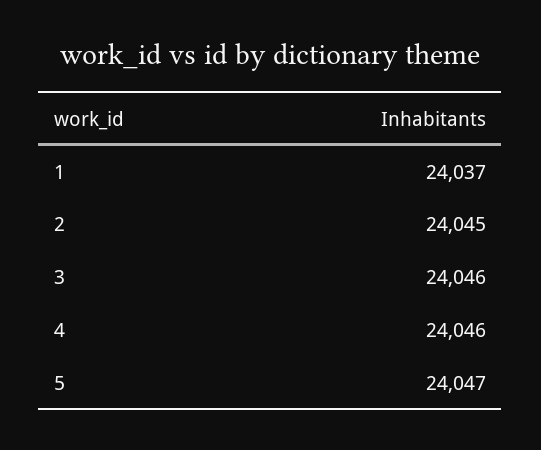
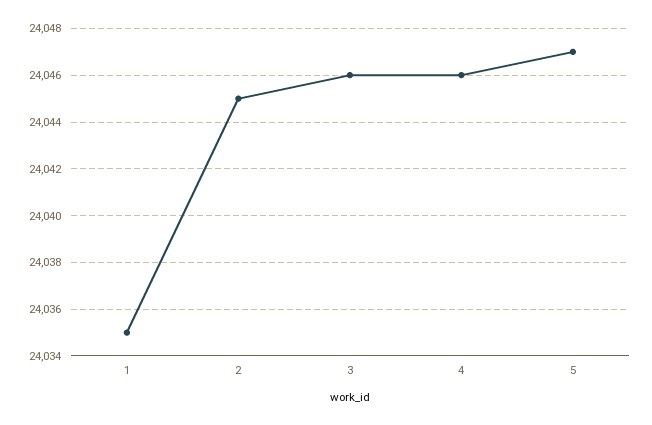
  {
-   "1": 24037,
+   "1": 24035,
    "2": 24045,
    "3": 24046,
    "4": 24046,
    "5": 24047
  }

